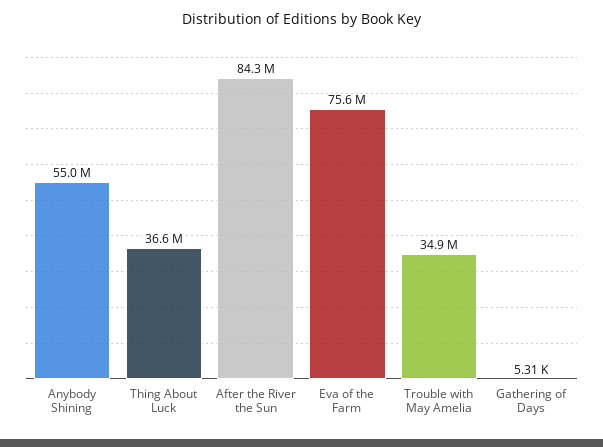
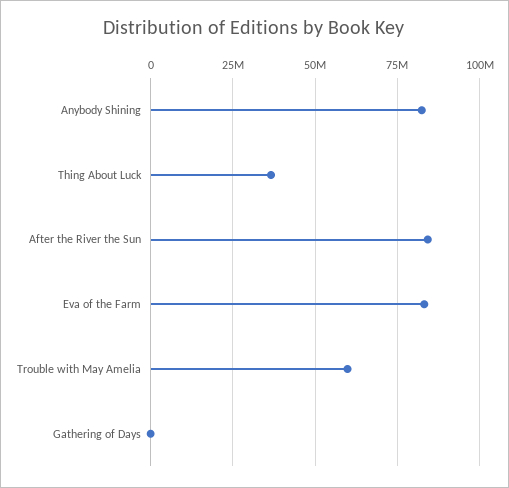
  {
-   "Anybody Shining": 55000000,
+   "Anybody Shining": 82500000,
    "Thing About Luck": 36600000,
    "After the River the Sun": 84300000,
-   "Eva of the Farm": 75600000,
+   "Eva of the Farm": 82500000,
-   "Trouble with May Amelia": 34900000,
+   "Trouble with May Amelia": 60000000,
    "Gathering of Days": 5310
  }

